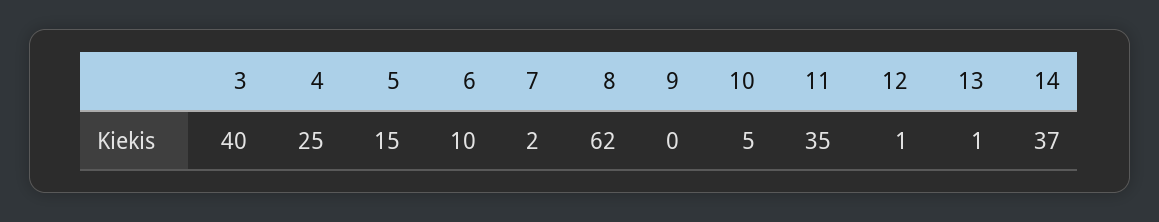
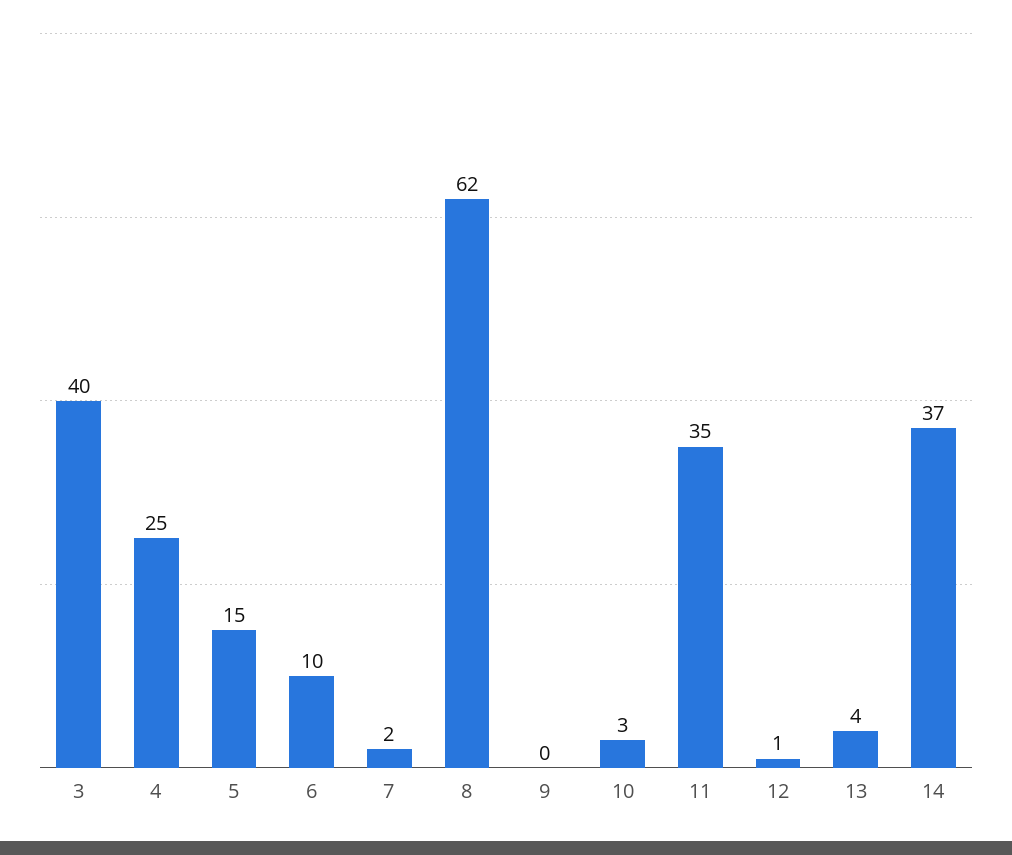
  {
    "3": 40,
    "4": 25,
    "5": 15,
    "6": 10,
    "7": 2,
    "8": 62,
    "9": 0,
-   "10": 5,
+   "10": 3,
    "11": 35,
    "12": 1,
-   "13": 1,
+   "13": 4,
    "14": 37
  }

